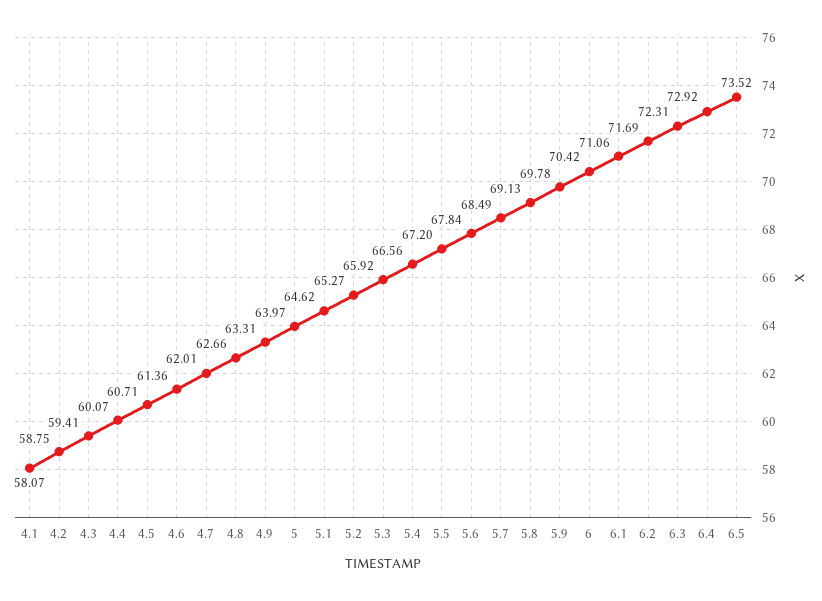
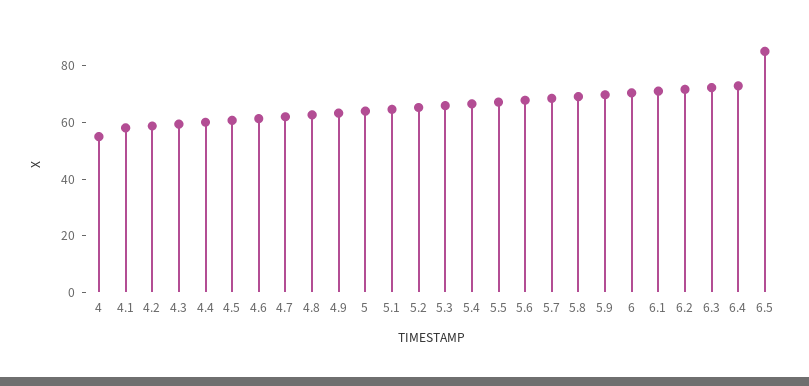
  {
    "4.1": 58.07,
    "4.2": 58.75,
    "4.3": 59.41,
    "4.4": 60.07,
    "4.5": 60.71,
    "4.6": 61.36,
    "4.7": 62.01,
    "4.8": 62.66,
    "4.9": 63.31,
    "5": 63.97,
    "5.1": 64.62,
    "5.2": 65.27,
    "5.3": 65.92,
    "5.4": 66.56,
    "5.5": 67.2,
    "5.6": 67.84,
    "5.7": 68.49,
    "5.8": 69.13,
    "5.9": 69.78,
    "6": 70.42,
    "6.1": 71.06,
    "6.2": 71.69,
    "6.3": 72.31,
    "6.4": 72.92,
-   "6.5": 73.52
+   "6.5": 85,
+   "4": 55
  }

